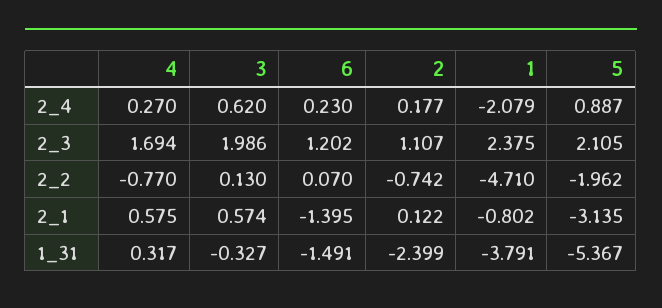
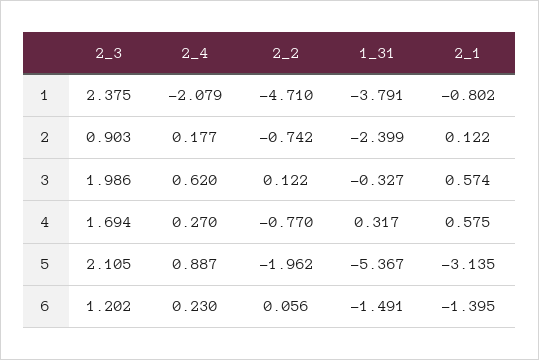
  {
    "4": {
      "2_4": 0.27,
      "2_3": 1.694,
      "2_2": -0.77,
      "2_1": 0.575,
      "1_31": 0.317
    },
    "3": {
      "2_4": 0.62,
      "2_3": 1.986,
-     "2_2": 0.13,
+     "2_2": 0.122,
      "2_1": 0.574,
      "1_31": -0.327
    },
    "6": {
      "2_4": 0.23,
      "2_3": 1.202,
-     "2_2": 0.07,
+     "2_2": 0.056,
      "2_1": -1.395,
      "1_31": -1.491
    },
    "2": {
      "2_4": 0.177,
-     "2_3": 1.107,
+     "2_3": 0.903,
      "2_2": -0.742,
      "2_1": 0.122,
      "1_31": -2.399
    },
    "1": {
      "2_4": -2.079,
      "2_3": 2.375,
      "2_2": -4.71,
      "2_1": -0.802,
      "1_31": -3.791
    },
    "5": {
      "2_4": 0.887,
      "2_3": 2.105,
      "2_2": -1.962,
      "2_1": -3.135,
      "1_31": -5.367
    }
  }

